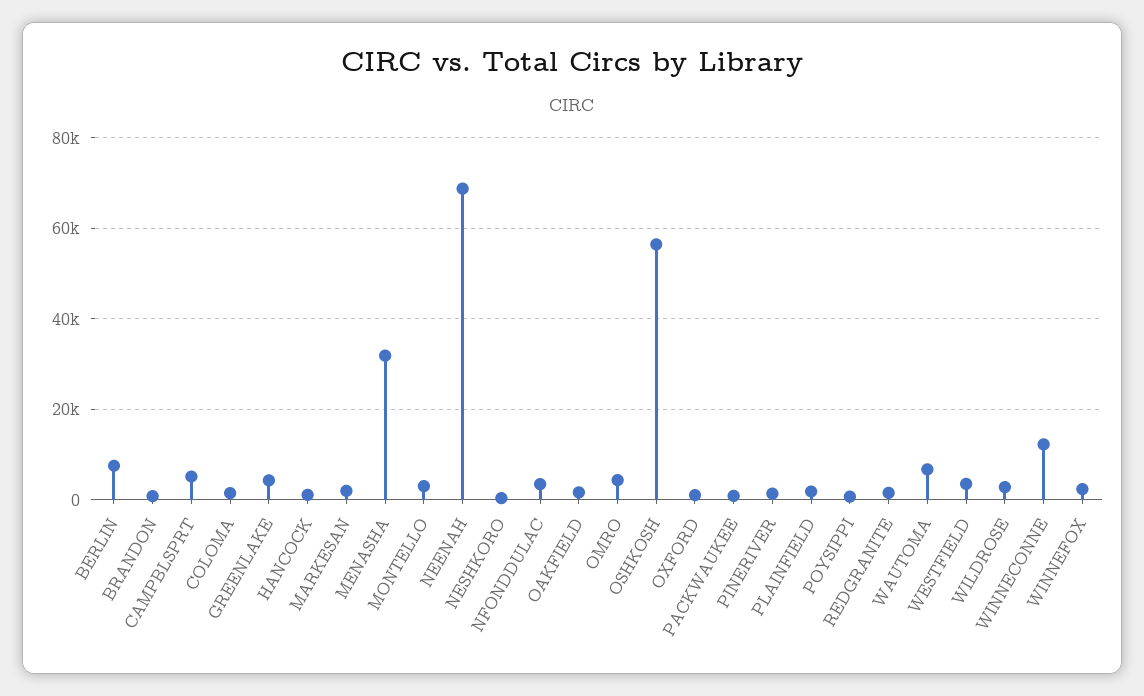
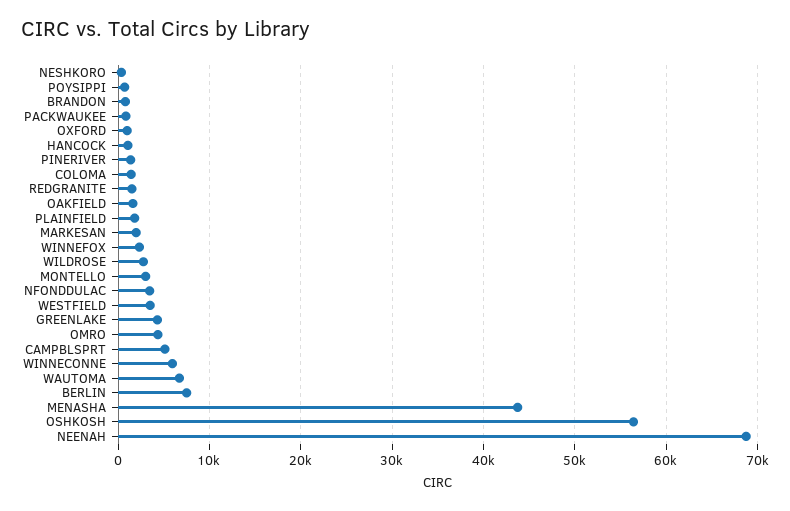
  {
    "BERLIN": 8000,
    "BRANDON": 1000,
    "CAMPBLSPRT": 5000,
    "COLOMA": 1000,
    "GREENLAKE": 4000,
    "HANCOCK": 1000,
    "MARKESAN": 2000,
-   "MENASHA": 32000,
+   "MENASHA": 44000,
    "MONTELLO": 3000,
    "NEENAH": 69000,
    "NESHKORO": 0,
    "NFONDDULAC": 3000,
    "OAKFIELD": 2000,
    "OMRO": 4000,
    "OSHKOSH": 56000,
    "OXFORD": 1000,
    "PACKWAUKEE": 1000,
    "PINERIVER": 1000,
    "PLAINFIELD": 2000,
    "POYSIPPI": 1000,
    "REDGRANITE": 2000,
    "WAUTOMA": 7000,
    "WESTFIELD": 4000,
    "WILDROSE": 3000,
-   "WINNECONNE": 12000,
+   "WINNECONNE": 6000,
    "WINNEFOX": 2000
  }

